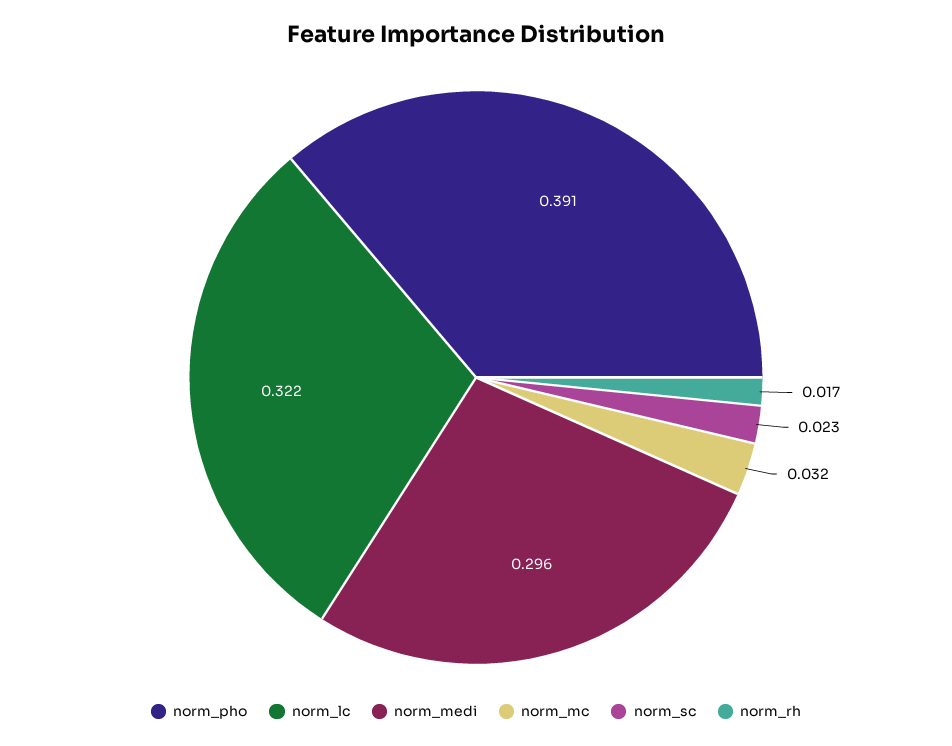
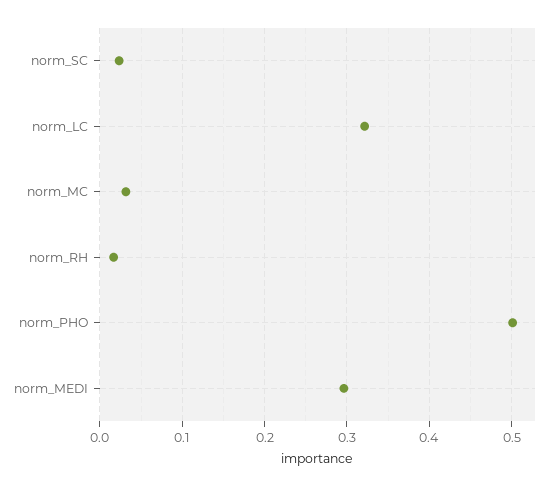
  {
-   "norm_pho": 0.391,
+   "norm_pho": 0.5,
    "norm_lc": 0.322,
    "norm_medi": 0.296,
    "norm_mc": 0.032,
    "norm_sc": 0.023,
    "norm_rh": 0.017
  }

